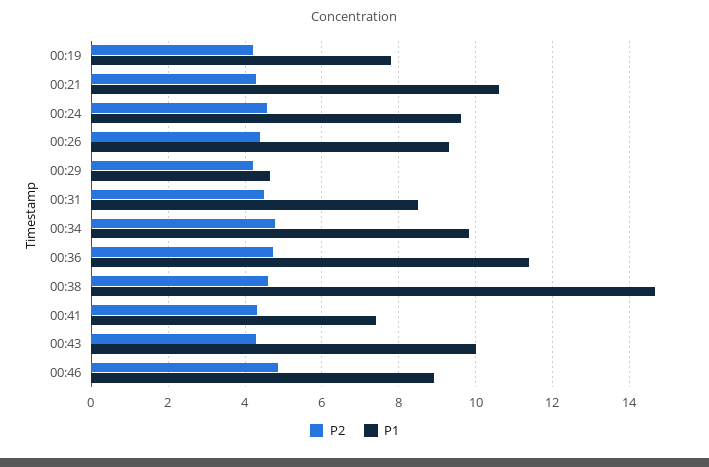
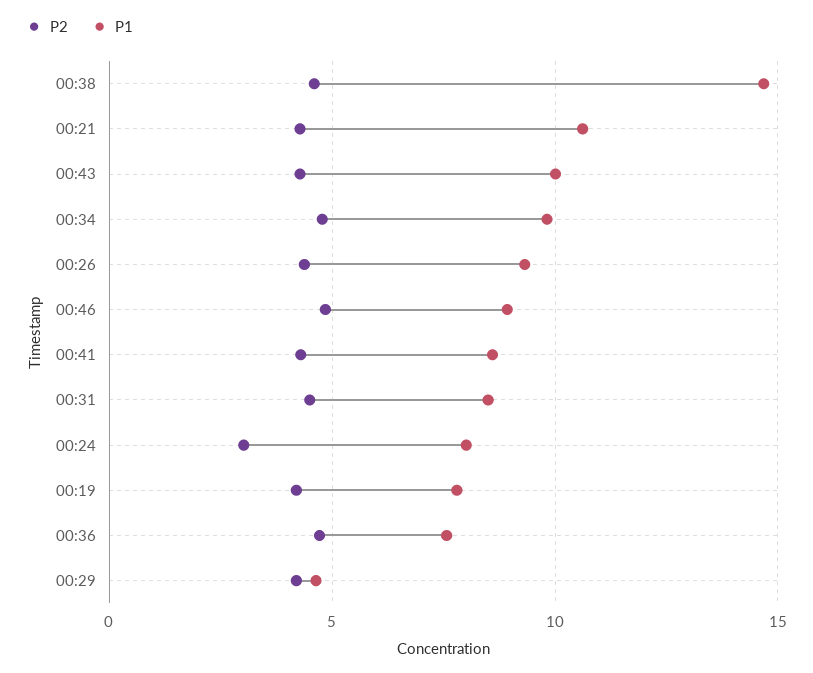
  {
    "P2": {
      "00:19": 4.2,
      "00:21": 4.2,
-     "00:24": 4.6,
+     "00:24": 3,
      "00:26": 4.4,
      "00:29": 4.2,
      "00:31": 4.6,
      "00:34": 4.8,
      "00:36": 4.8,
      "00:38": 4.6,
      "00:41": 4.4,
      "00:43": 4.2,
      "00:46": 4.8
    },
    "P1": {
      "00:19": 7.8,
      "00:21": 10.6,
-     "00:24": 9.6,
+     "00:24": 8,
      "00:26": 9.4,
      "00:29": 4.6,
      "00:31": 8.6,
      "00:34": 9.8,
-     "00:36": 11.4,
+     "00:36": 7.5,
      "00:38": 14.6,
-     "00:41": 7.4,
+     "00:41": 8.5,
      "00:43": 10,
      "00:46": 9
    }
  }

